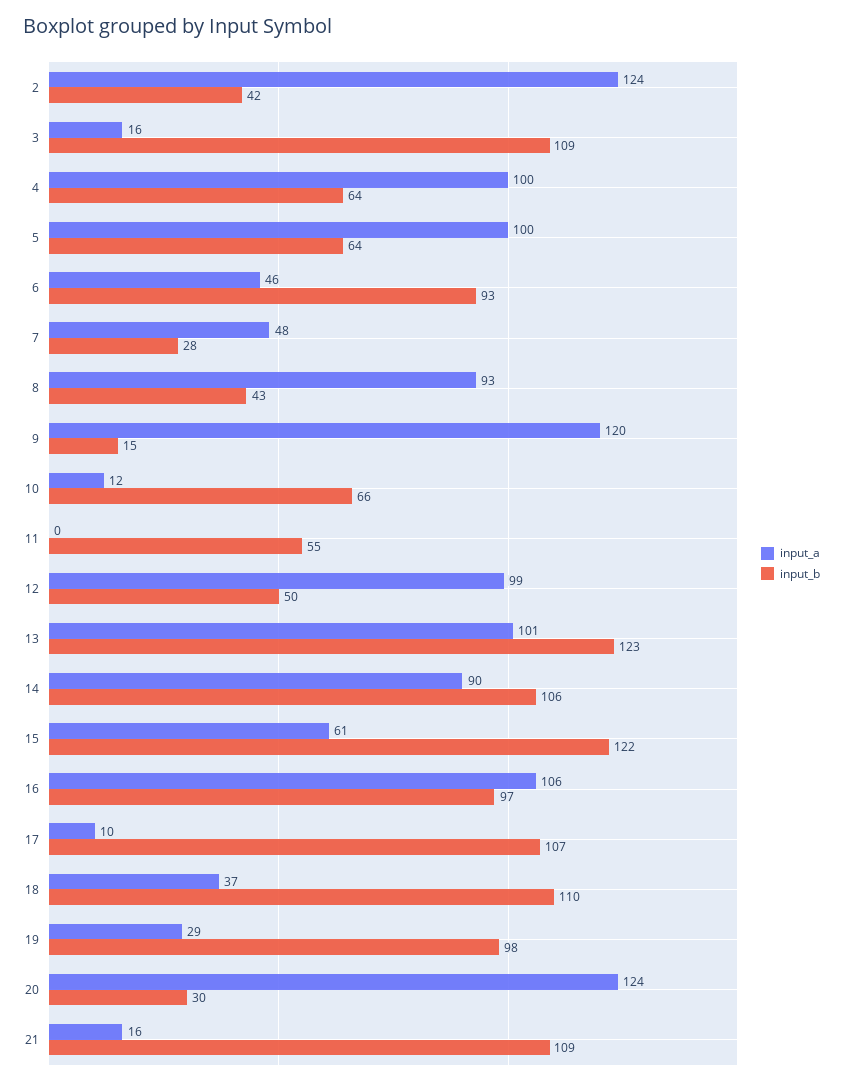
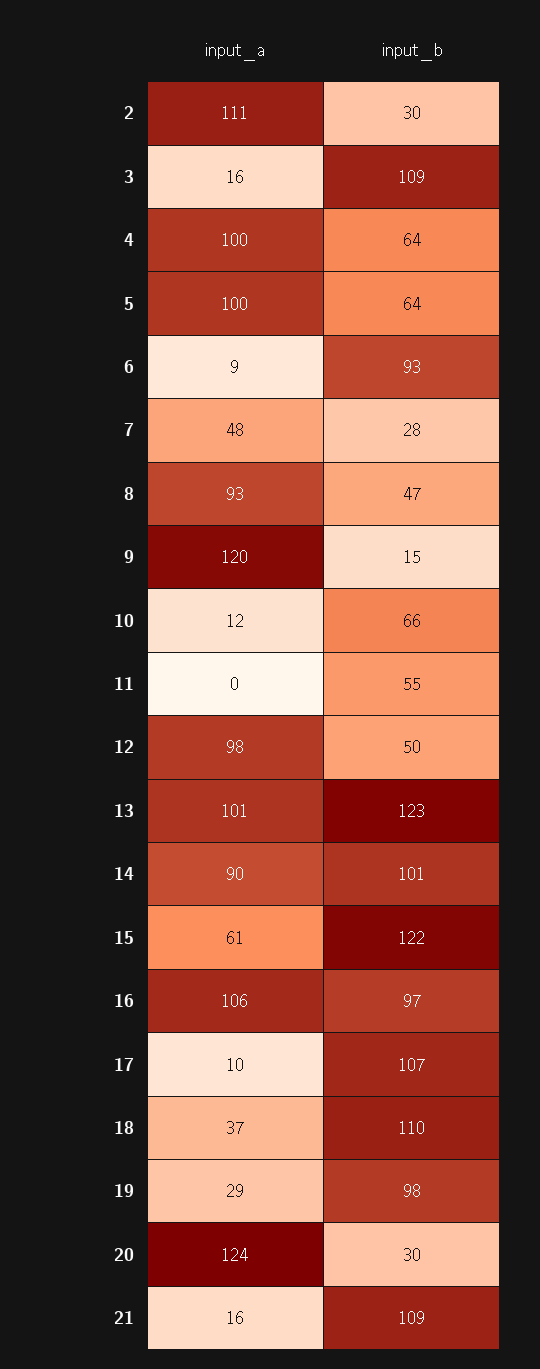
  {
    "input_a": {
-     "2": 124,
+     "2": 111,
      "3": 16,
      "4": 100,
      "5": 100,
-     "6": 46,
+     "6": 9,
      "7": 48,
      "8": 93,
      "9": 120,
      "10": 12,
      "11": 0,
-     "12": 99,
+     "12": 98,
      "13": 101,
      "14": 90,
      "15": 61,
      "16": 106,
      "17": 10,
      "18": 37,
      "19": 29,
      "20": 124,
      "21": 16
    },
    "input_b": {
-     "2": 42,
+     "2": 30,
      "3": 109,
      "4": 64,
      "5": 64,
      "6": 93,
      "7": 28,
-     "8": 43,
+     "8": 47,
      "9": 15,
      "10": 66,
      "11": 55,
      "12": 50,
      "13": 123,
-     "14": 106,
+     "14": 101,
      "15": 122,
      "16": 97,
      "17": 107,
      "18": 110,
      "19": 98,
      "20": 30,
      "21": 109
    }
  }

